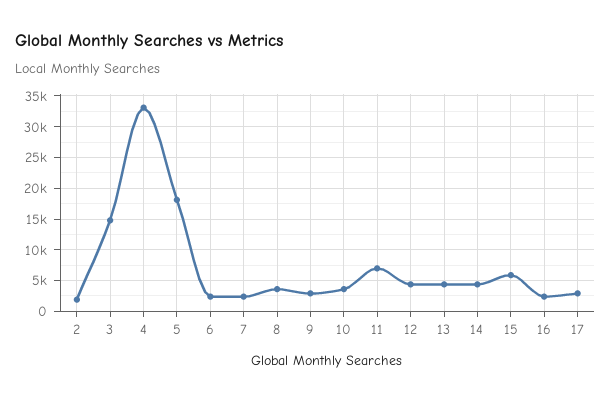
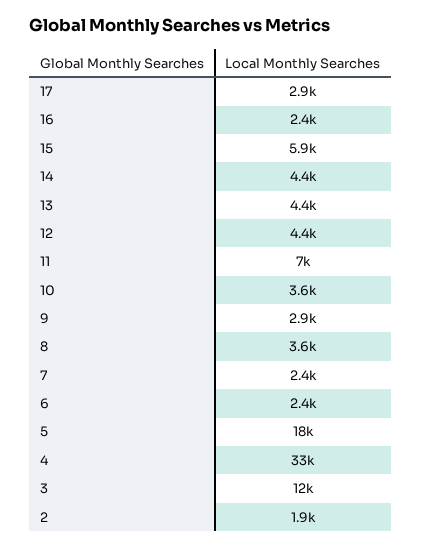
  {
    "2": 1900,
-   "3": 15000,
+   "3": 12000,
    "4": 33000,
    "5": 18000,
    "6": 2400,
    "7": 2400,
    "8": 3600,
    "9": 2900,
    "10": 3600,
    "11": 7000,
    "12": 4400,
    "13": 4400,
    "14": 4400,
    "15": 5900,
    "16": 2400,
    "17": 2900
  }

